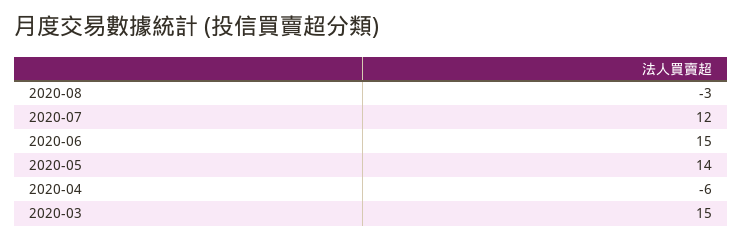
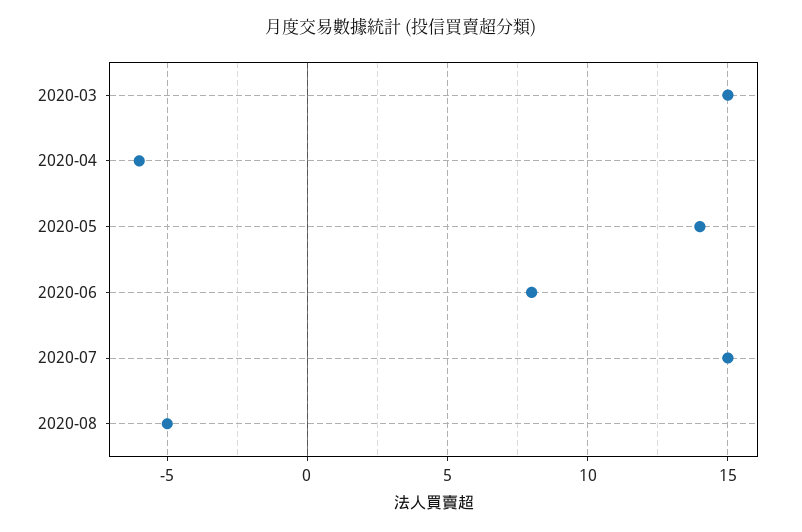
  {
-   "2020-08": -3,
+   "2020-08": -5,
-   "2020-07": 12,
+   "2020-07": 15,
-   "2020-06": 15,
+   "2020-06": 8,
    "2020-05": 14,
    "2020-04": -6,
    "2020-03": 15
  }

